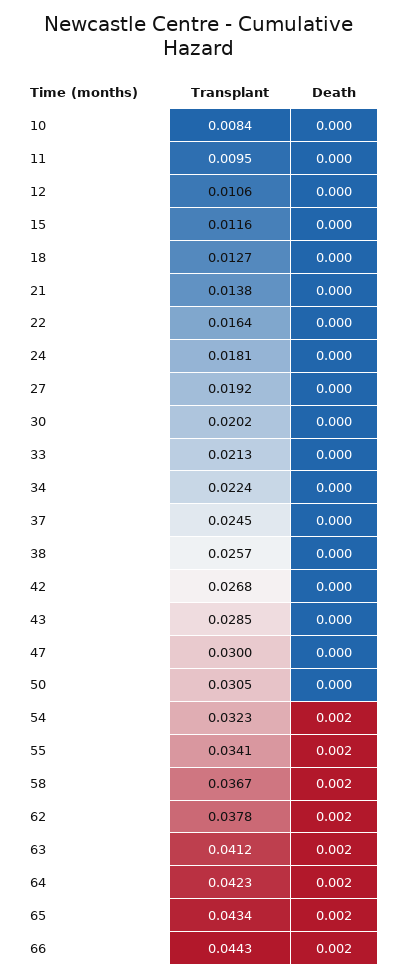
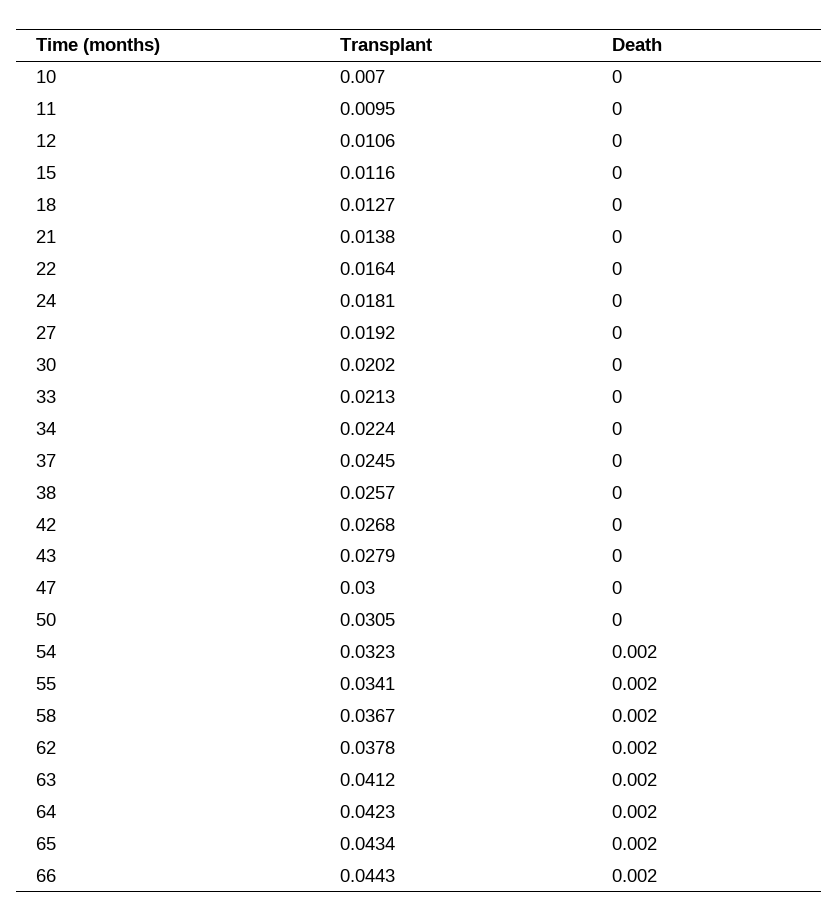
  {
    "Transplant": {
-     "10": 0.0084,
+     "10": 0.007,
      "11": 0.0095,
      "12": 0.0106,
      "15": 0.0116,
      "18": 0.0127,
      "21": 0.0138,
      "22": 0.0164,
      "24": 0.0181,
      "27": 0.0192,
      "30": 0.0202,
      "33": 0.0213,
      "34": 0.0224,
      "37": 0.0245,
      "38": 0.0257,
      "42": 0.0268,
-     "43": 0.0285,
+     "43": 0.0279,
      "47": 0.03,
      "50": 0.0305,
      "54": 0.0323,
      "55": 0.0341,
      "58": 0.0367,
      "62": 0.0378,
      "63": 0.0412,
      "64": 0.0423,
      "65": 0.0434,
      "66": 0.0443
    },
    "Death": {
      "10": 0,
      "11": 0,
      "12": 0,
      "15": 0,
      "18": 0,
      "21": 0,
      "22": 0,
      "24": 0,
      "27": 0,
      "30": 0,
      "33": 0,
      "34": 0,
      "37": 0,
      "38": 0,
      "42": 0,
      "43": 0,
      "47": 0,
      "50": 0,
      "54": 0.002,
      "55": 0.002,
      "58": 0.002,
      "62": 0.002,
      "63": 0.002,
      "64": 0.002,
      "65": 0.002,
      "66": 0.002
    }
  }

